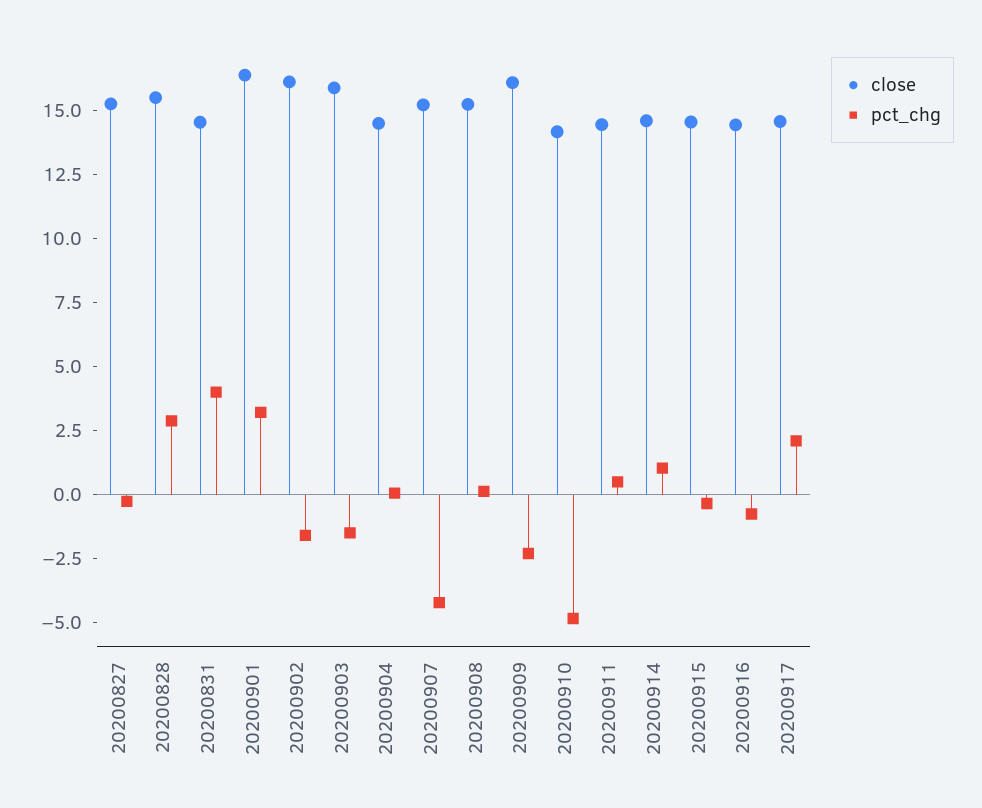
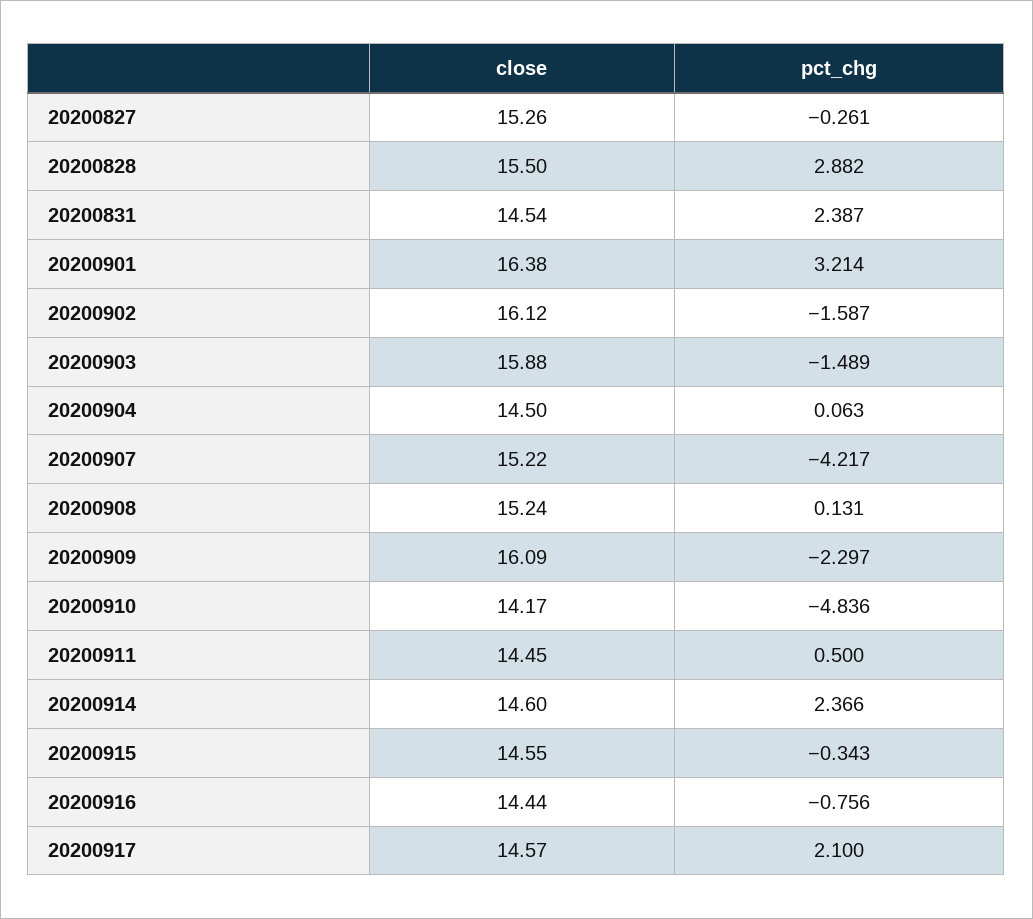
  {
    "close": {
      "20200827": 15.26,
      "20200828": 15.5,
      "20200831": 14.54,
      "20200901": 16.38,
      "20200902": 16.12,
      "20200903": 15.88,
      "20200904": 14.5,
      "20200907": 15.22,
      "20200908": 15.24,
      "20200909": 16.09,
      "20200910": 14.17,
      "20200911": 14.45,
      "20200914": 14.6,
      "20200915": 14.55,
      "20200916": 14.44,
      "20200917": 14.57
    },
    "pct_chg": {
      "20200827": -0.261,
      "20200828": 2.882,
-     "20200831": 4,
+     "20200831": 2.387,
      "20200901": 3.214,
      "20200902": -1.587,
      "20200903": -1.489,
      "20200904": 0.063,
      "20200907": -4.217,
      "20200908": 0.131,
      "20200909": -2.297,
      "20200910": -4.836,
      "20200911": 0.5,
-     "20200914": 1,
+     "20200914": 2.366,
      "20200915": -0.343,
      "20200916": -0.756,
      "20200917": 2.1
    }
  }

